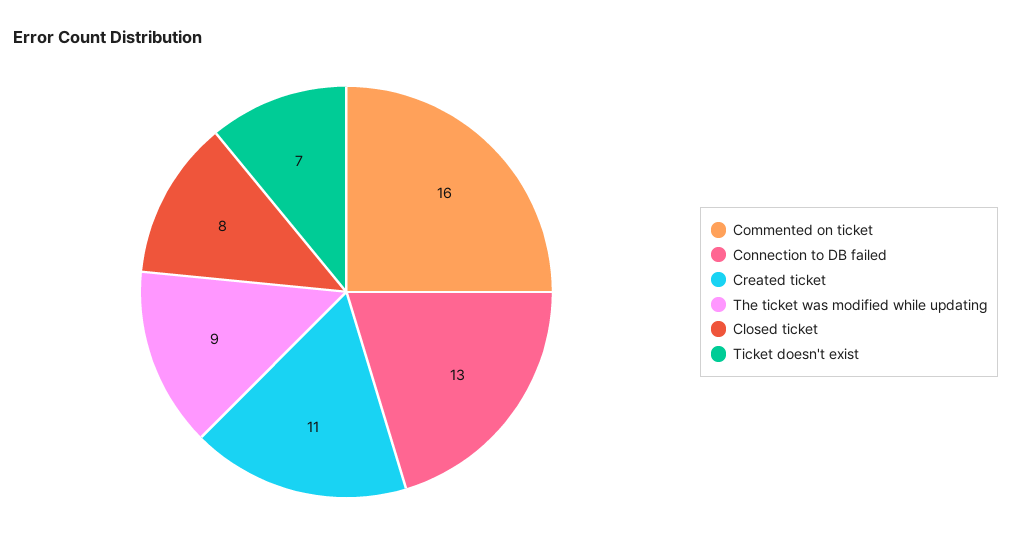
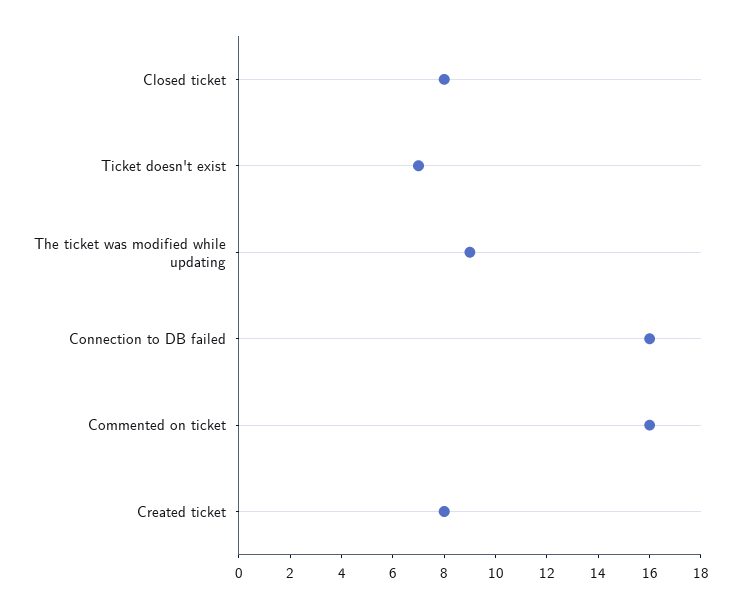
  {
    "Commented on ticket": 16,
-   "Connection to DB failed": 13,
+   "Connection to DB failed": 16,
-   "Created ticket": 11,
+   "Created ticket": 8,
    "The ticket was modified while updating": 9,
    "Closed ticket": 8,
    "Ticket doesn't exist": 7
  }

